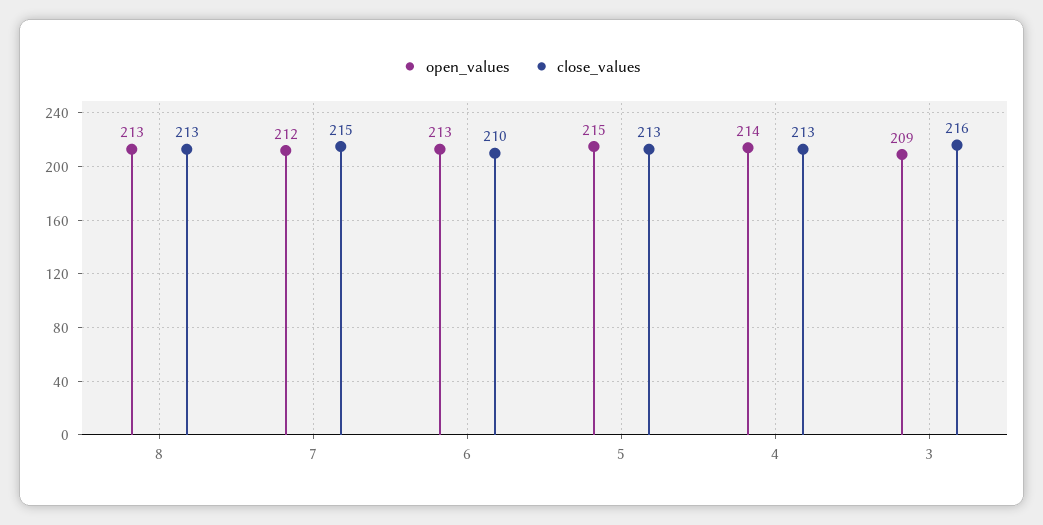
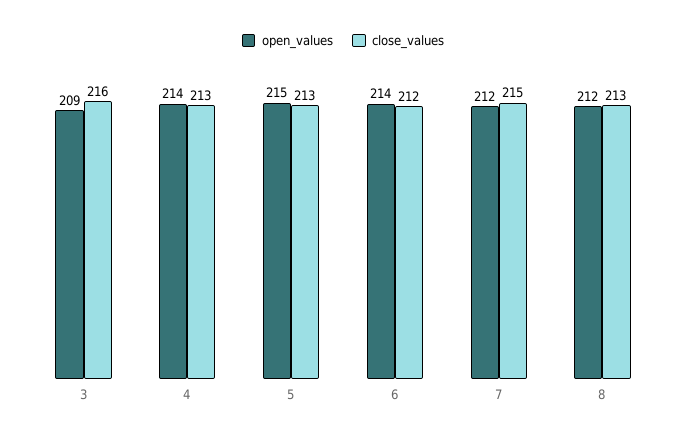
  {
    "open_values": {
-     "8": 213,
+     "8": 212,
      "7": 212,
-     "6": 213,
+     "6": 214,
      "5": 215,
      "4": 214,
      "3": 209
    },
    "close_values": {
      "8": 213,
      "7": 215,
-     "6": 210,
+     "6": 212,
      "5": 213,
      "4": 213,
      "3": 216
    }
  }

